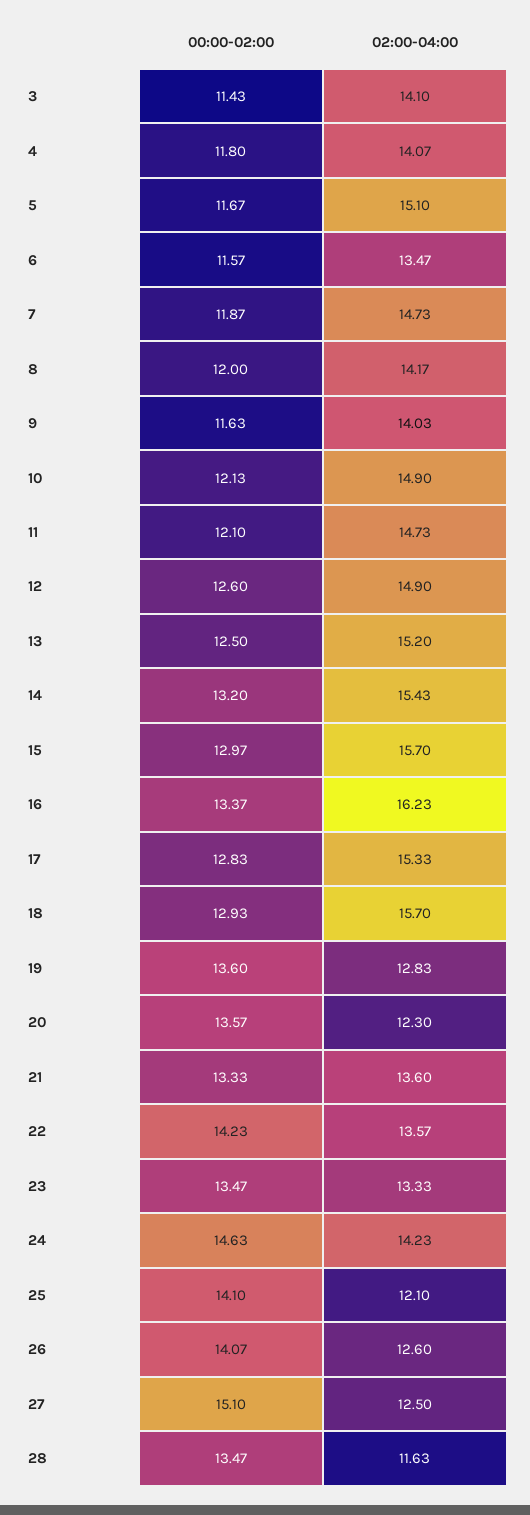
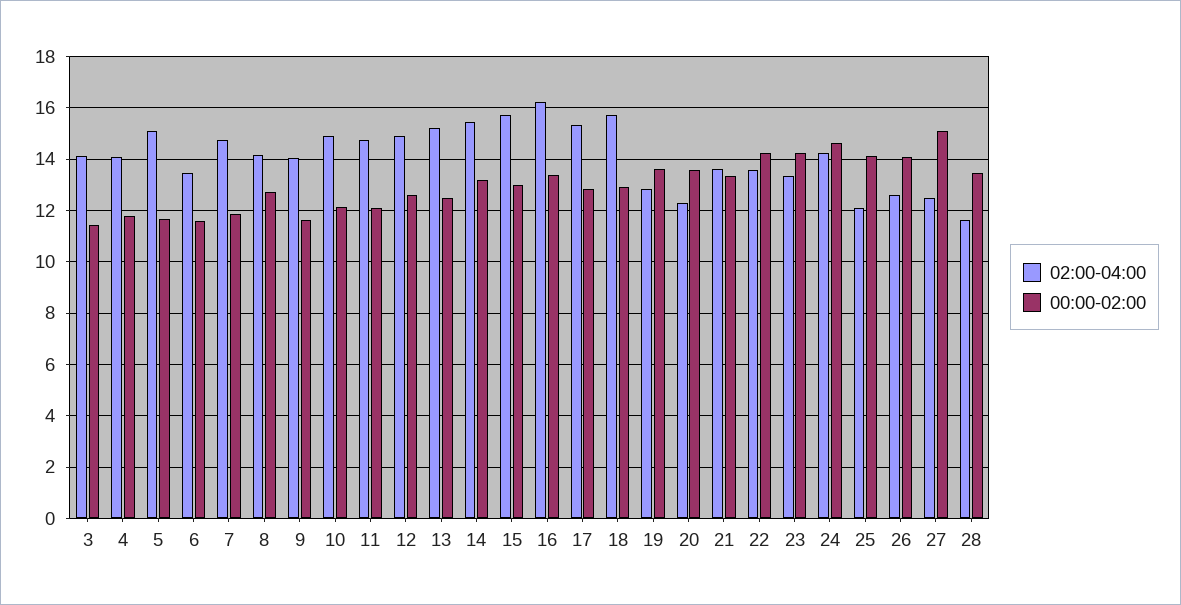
  {
    "00:00-02:00": {
      "3": 11.43,
      "4": 11.8,
      "5": 11.67,
      "6": 11.57,
      "7": 11.87,
-     "8": 12,
+     "8": 12.75,
      "9": 11.63,
      "10": 12.13,
      "11": 12.1,
      "12": 12.6,
      "13": 12.5,
      "14": 13.2,
      "15": 12.97,
      "16": 13.37,
      "17": 12.83,
      "18": 12.93,
      "19": 13.6,
      "20": 13.57,
      "21": 13.33,
      "22": 14.23,
-     "23": 13.47,
+     "23": 14.25,
      "24": 14.63,
      "25": 14.1,
      "26": 14.07,
      "27": 15.1,
      "28": 13.47
    },
    "02:00-04:00": {
      "3": 14.1,
      "4": 14.07,
      "5": 15.1,
      "6": 13.47,
      "7": 14.73,
      "8": 14.17,
      "9": 14.03,
      "10": 14.9,
      "11": 14.73,
      "12": 14.9,
      "13": 15.2,
      "14": 15.43,
      "15": 15.7,
      "16": 16.23,
      "17": 15.33,
      "18": 15.7,
      "19": 12.83,
      "20": 12.3,
      "21": 13.6,
      "22": 13.57,
      "23": 13.33,
      "24": 14.23,
      "25": 12.1,
      "26": 12.6,
      "27": 12.5,
      "28": 11.63
    }
  }

